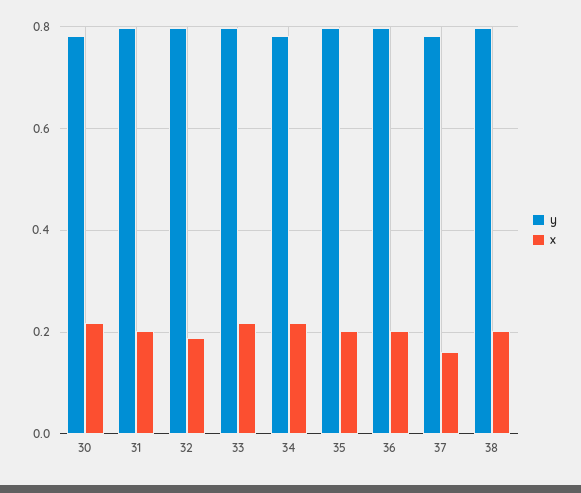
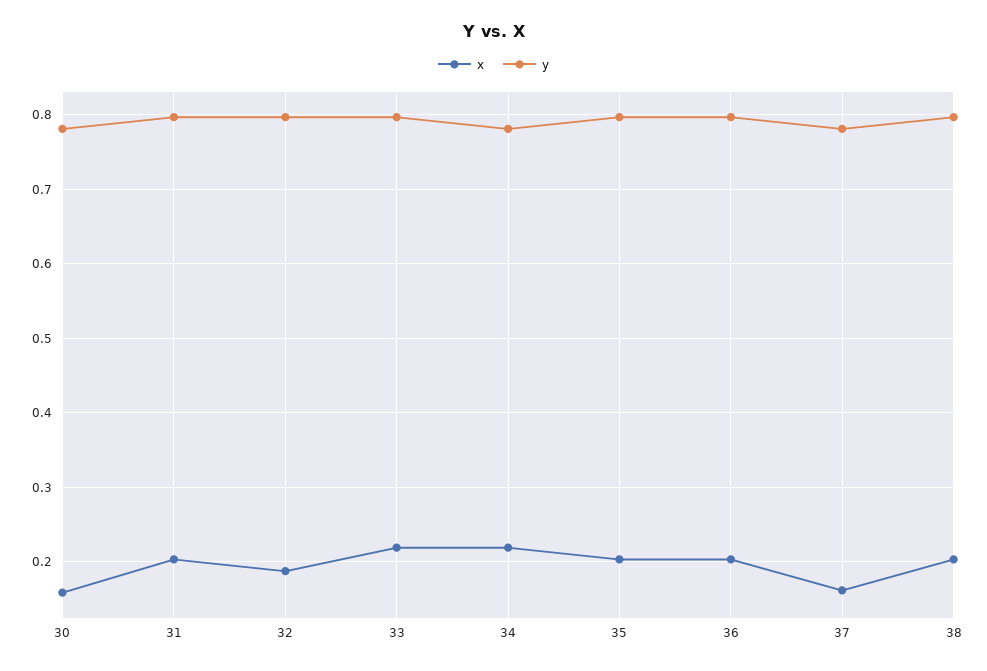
  {
    "y": {
      "30": 0.78,
      "31": 0.8,
      "32": 0.8,
      "33": 0.8,
      "34": 0.78,
      "35": 0.8,
      "36": 0.8,
      "37": 0.78,
      "38": 0.8
    },
    "x": {
-     "30": 0.22,
+     "30": 0.16,
      "31": 0.2,
      "32": 0.19,
      "33": 0.22,
      "34": 0.22,
      "35": 0.2,
      "36": 0.2,
      "37": 0.16,
      "38": 0.2
    }
  }

